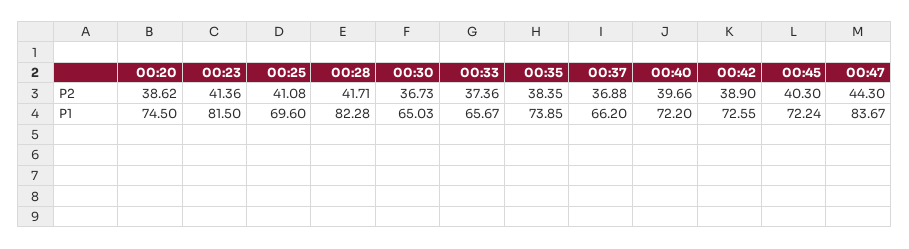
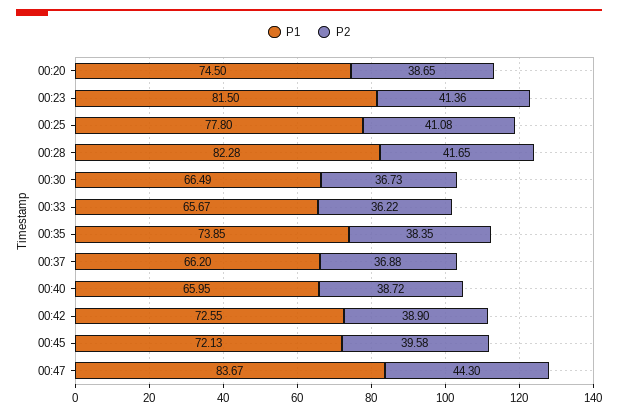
  {
    "P2": {
-     "00:20": 38.62,
+     "00:20": 38.65,
      "00:23": 41.36,
      "00:25": 41.08,
-     "00:28": 41.71,
+     "00:28": 41.65,
      "00:30": 36.73,
-     "00:33": 37.36,
+     "00:33": 36.22,
      "00:35": 38.35,
      "00:37": 36.88,
-     "00:40": 39.66,
+     "00:40": 38.72,
      "00:42": 38.9,
-     "00:45": 40.3,
+     "00:45": 39.58,
      "00:47": 44.3
    },
    "P1": {
      "00:20": 74.5,
      "00:23": 81.5,
-     "00:25": 69.6,
+     "00:25": 77.8,
      "00:28": 82.28,
-     "00:30": 65.03,
+     "00:30": 66.49,
      "00:33": 65.67,
      "00:35": 73.85,
      "00:37": 66.2,
-     "00:40": 72.2,
+     "00:40": 65.95,
      "00:42": 72.55,
-     "00:45": 72.24,
+     "00:45": 72.13,
      "00:47": 83.67
    }
  }

